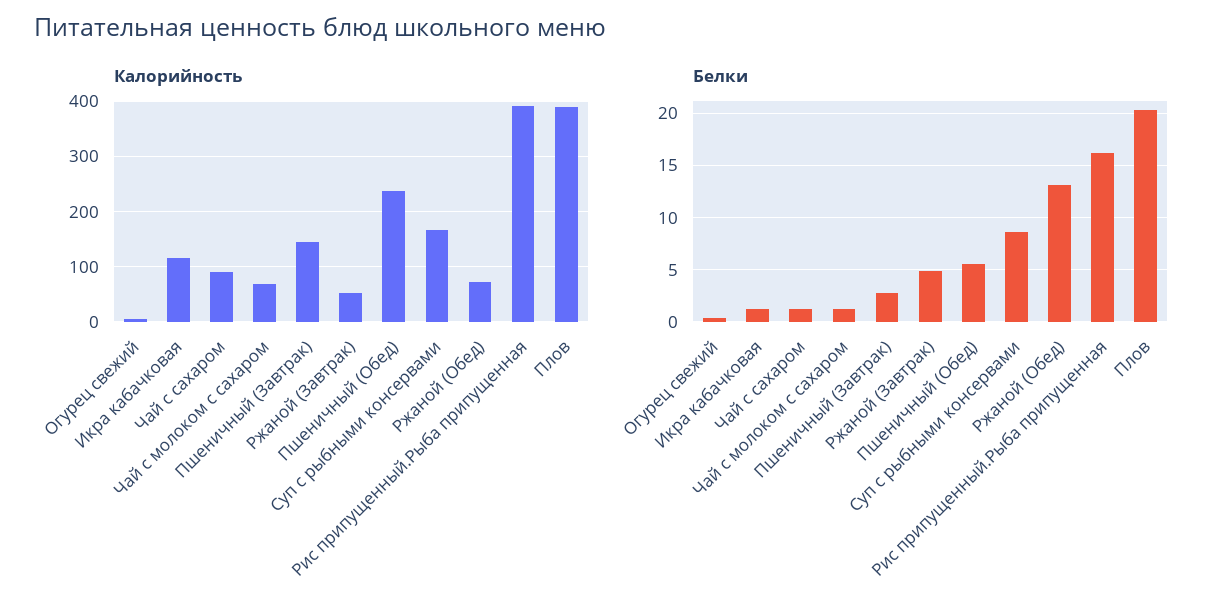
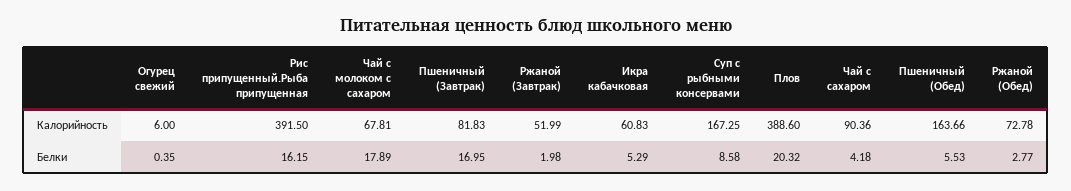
  {
    "Калорийность": {
      "Огурец свежий": 6,
-     "Икра кабачковая": 120,
+     "Икра кабачковая": 60.83,
      "Чай с сахаром": 90.36,
      "Чай с молоком с сахаром": 67.81,
-     "Пшеничный (Завтрак)": 140,
+     "Пшеничный (Завтрак)": 81.83,
      "Ржаной (Завтрак)": 51.99,
-     "Пшеничный (Обед)": 240,
+     "Пшеничный (Обед)": 163.66,
      "Суп с рыбными консервами": 167.25,
      "Ржаной (Обед)": 72.78,
      "Рис припущенный.Рыба припущенная": 391.5,
      "Плов": 388.6
    },
    "Белки": {
      "Огурец свежий": 0.35,
-     "Икра кабачковая": 1,
+     "Икра кабачковая": 5.29,
-     "Чай с сахаром": 1,
+     "Чай с сахаром": 4.18,
-     "Чай с молоком с сахаром": 1,
+     "Чай с молоком с сахаром": 17.89,
-     "Пшеничный (Завтрак)": 3,
+     "Пшеничный (Завтрак)": 16.95,
-     "Ржаной (Завтрак)": 5,
+     "Ржаной (Завтрак)": 1.98,
      "Пшеничный (Обед)": 5.53,
      "Суп с рыбными консервами": 8.58,
-     "Ржаной (Обед)": 13,
+     "Ржаной (Обед)": 2.77,
      "Рис припущенный.Рыба припущенная": 16.15,
      "Плов": 20.32
    }
  }

